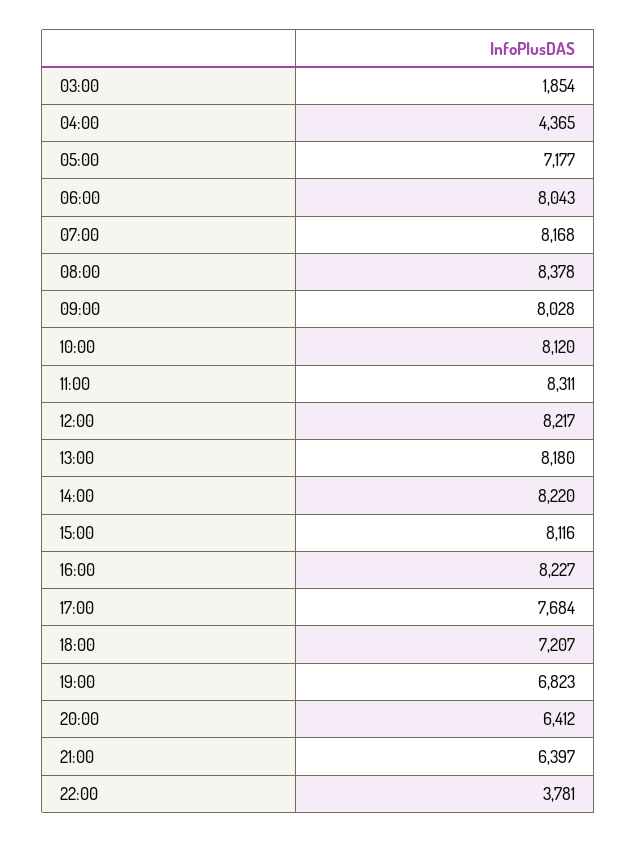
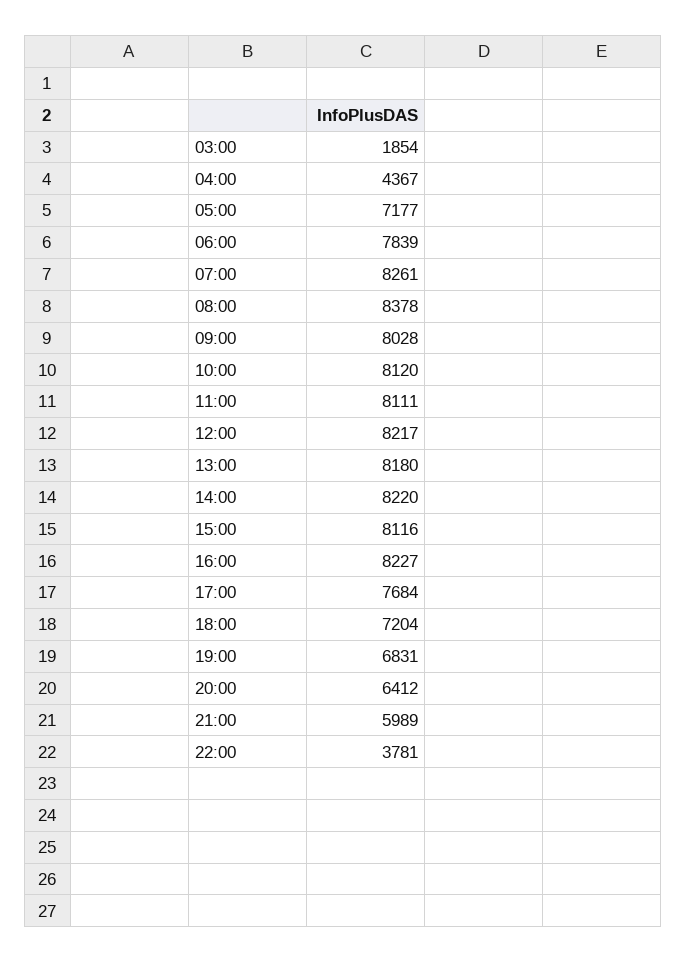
  {
    "03:00": 1854,
-   "04:00": 4365,
+   "04:00": 4367,
    "05:00": 7177,
-   "06:00": 8043,
+   "06:00": 7839,
-   "07:00": 8168,
+   "07:00": 8261,
    "08:00": 8378,
    "09:00": 8028,
    "10:00": 8120,
-   "11:00": 8311,
+   "11:00": 8111,
    "12:00": 8217,
    "13:00": 8180,
    "14:00": 8220,
    "15:00": 8116,
    "16:00": 8227,
    "17:00": 7684,
-   "18:00": 7207,
+   "18:00": 7204,
-   "19:00": 6823,
+   "19:00": 6831,
    "20:00": 6412,
-   "21:00": 6397,
+   "21:00": 5989,
    "22:00": 3781
  }

